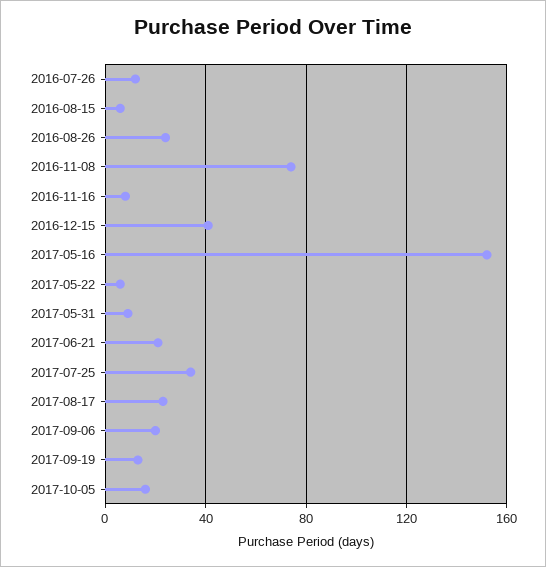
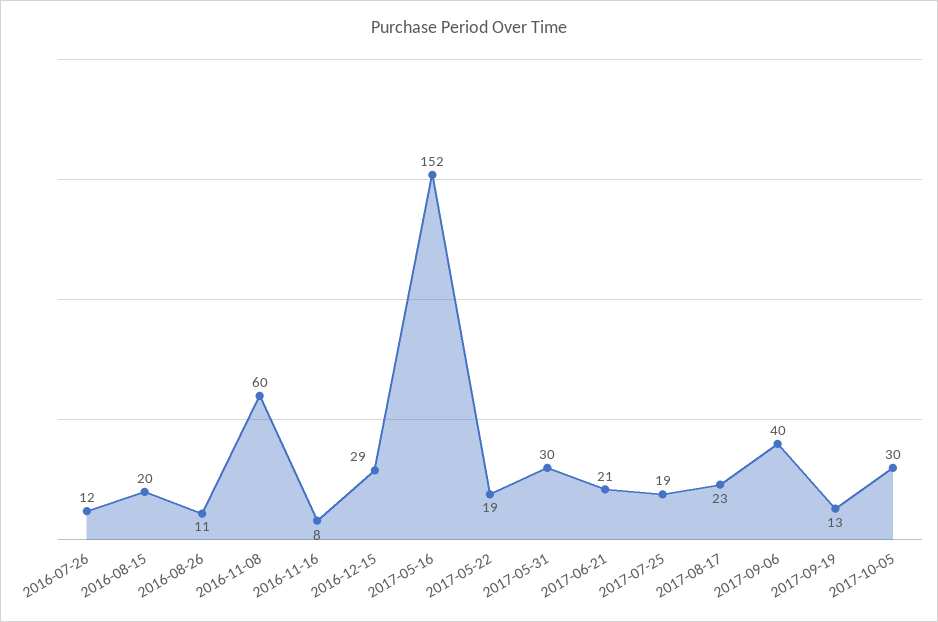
  {
    "2016-07-26": 12,
-   "2016-08-15": 5,
+   "2016-08-15": 20,
-   "2016-08-26": 25,
+   "2016-08-26": 11,
-   "2016-11-08": 75,
+   "2016-11-08": 60,
    "2016-11-16": 8,
-   "2016-12-15": 40,
+   "2016-12-15": 29,
    "2017-05-16": 152,
-   "2017-05-22": 5,
+   "2017-05-22": 19,
-   "2017-05-31": 10,
+   "2017-05-31": 30,
    "2017-06-21": 21,
-   "2017-07-25": 35,
+   "2017-07-25": 19,
    "2017-08-17": 23,
-   "2017-09-06": 20,
+   "2017-09-06": 40,
    "2017-09-19": 13,
-   "2017-10-05": 15
+   "2017-10-05": 30
  }

